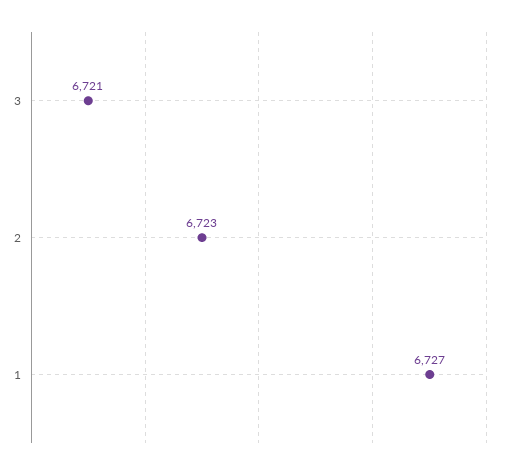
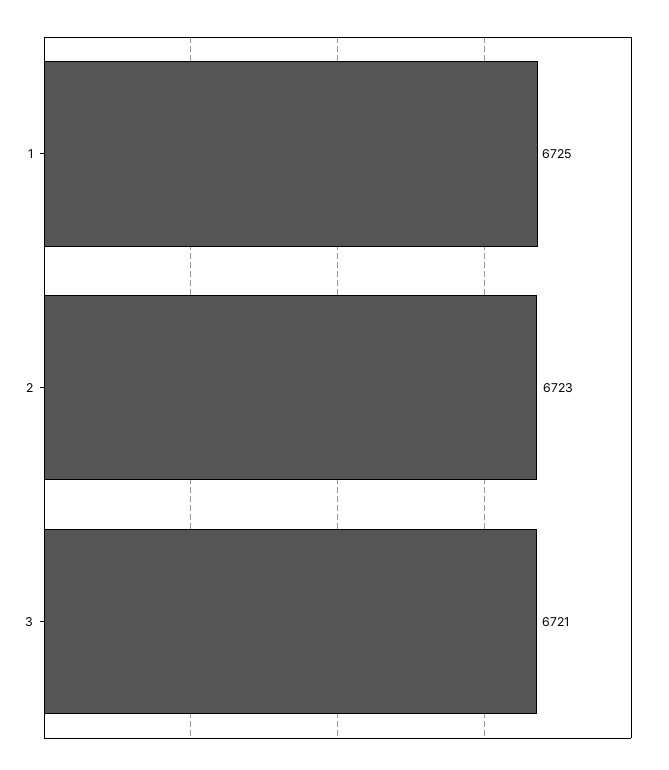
  {
    "3": 6721,
    "2": 6723,
-   "1": 6727
+   "1": 6725
  }

